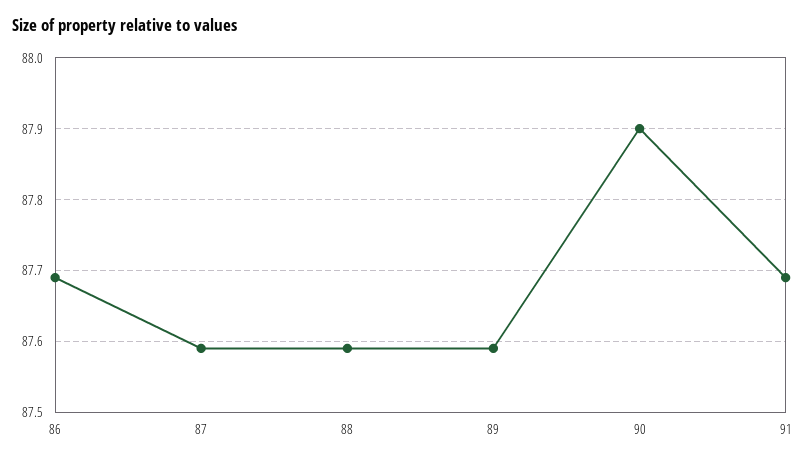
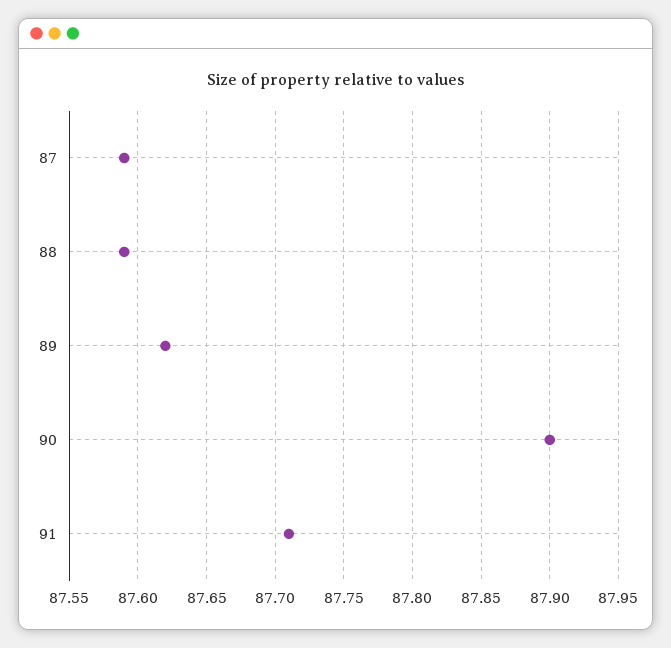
  {
-   "86": 87.69,
    "87": 87.59,
    "88": 87.59,
-   "89": 87.59,
+   "89": 87.62,
    "90": 87.9,
-   "91": 87.69
+   "91": 87.71
  }

